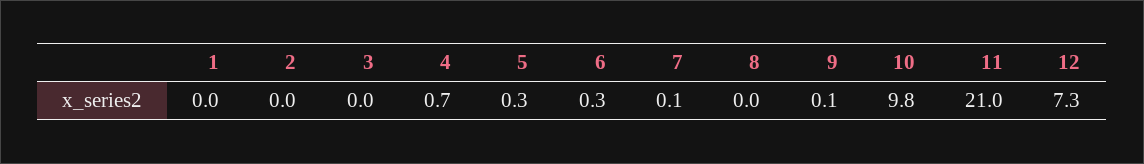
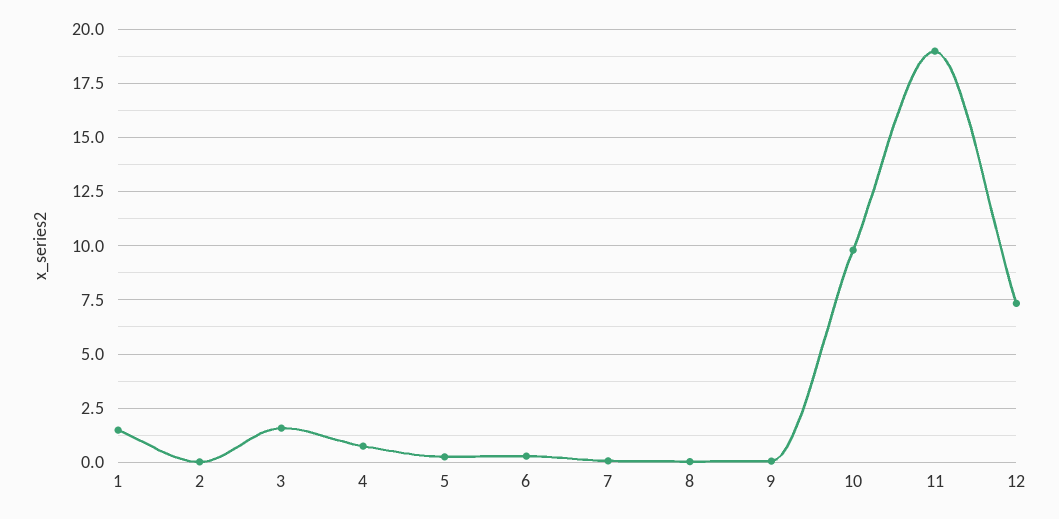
  {
-   "1": 0,
+   "1": 1.5,
    "2": 0,
-   "3": 0,
+   "3": 1.5,
    "4": 0.7,
    "5": 0.3,
    "6": 0.3,
    "7": 0.1,
    "8": 0,
    "9": 0.1,
    "10": 9.8,
-   "11": 21,
+   "11": 19,
    "12": 7.3
  }

